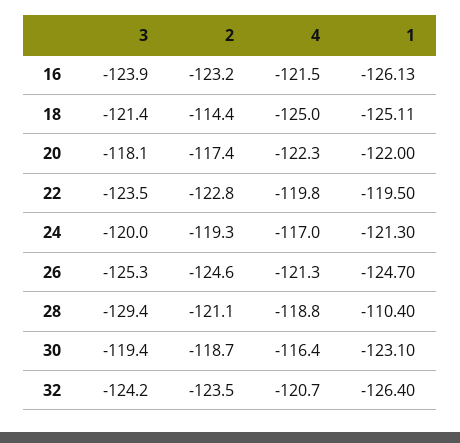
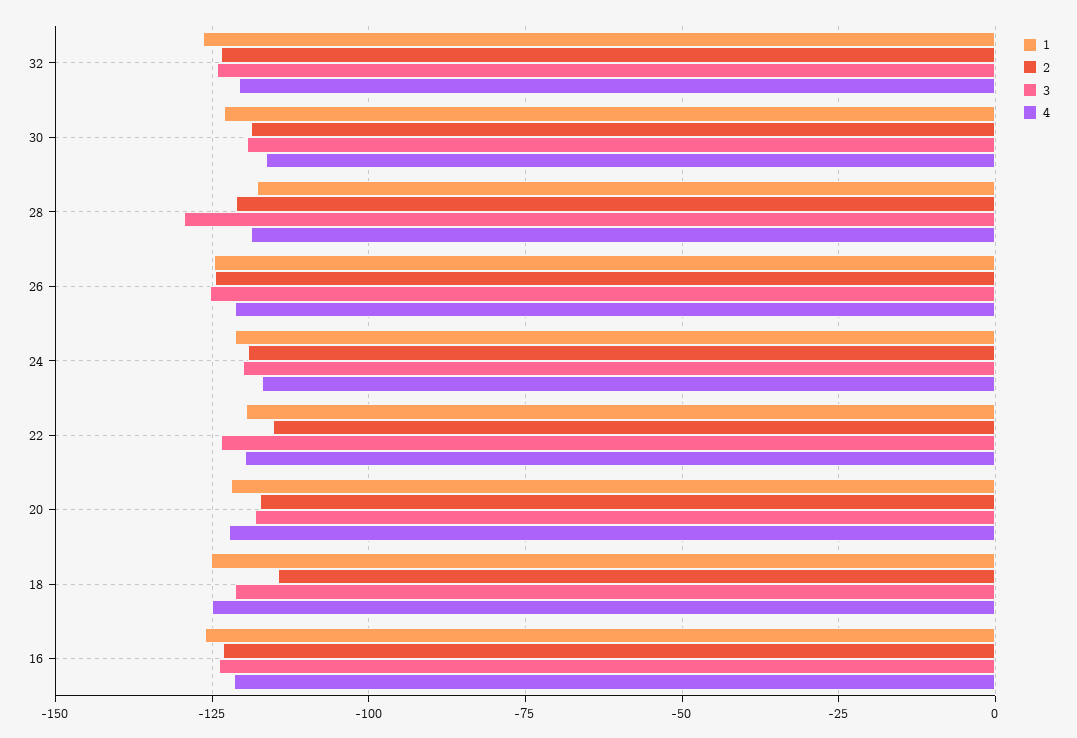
  {
    "3": {
      "16": -123.9,
      "18": -121.4,
      "20": -118.1,
      "22": -123.5,
      "24": -120,
      "26": -125.3,
      "28": -129.4,
      "30": -119.4,
      "32": -124.2
    },
    "2": {
      "16": -123.2,
      "18": -114.4,
      "20": -117.4,
-     "22": -122.8,
+     "22": -115,
      "24": -119.3,
      "26": -124.6,
      "28": -121.1,
      "30": -118.7,
      "32": -123.5
    },
    "4": {
      "16": -121.5,
      "18": -125,
      "20": -122.3,
      "22": -119.8,
      "24": -117,
      "26": -121.3,
      "28": -118.8,
      "30": -116.4,
      "32": -120.7
    },
    "1": {
      "16": -126.13,
      "18": -125.11,
      "20": -122,
      "22": -119.5,
      "24": -121.3,
      "26": -124.7,
-     "28": -110.4,
+     "28": -117.5,
      "30": -123.1,
      "32": -126.4
    }
  }

